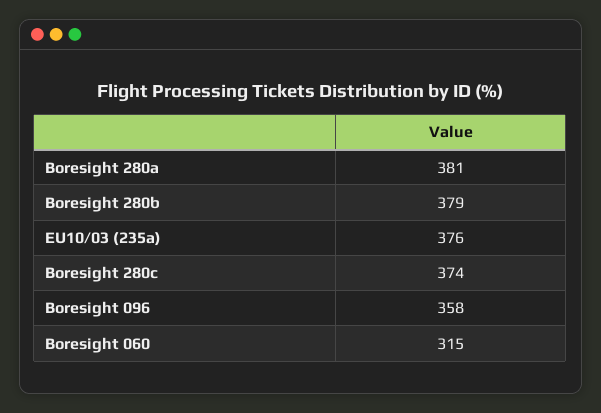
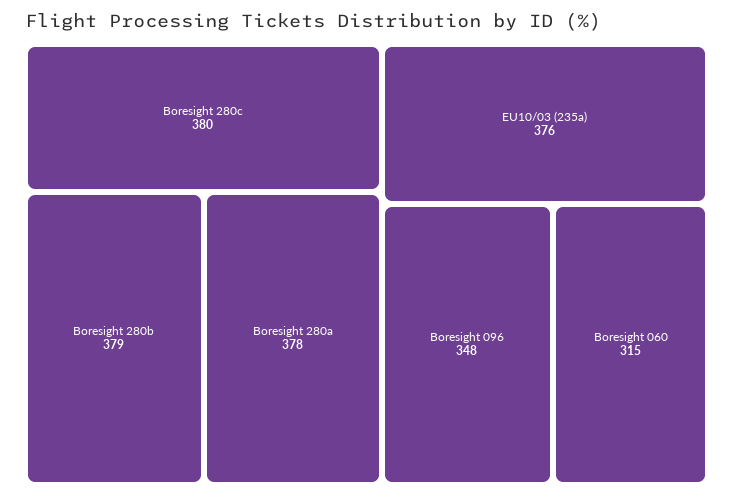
  {
-   "Boresight 280a": 381,
+   "Boresight 280a": 378,
    "Boresight 280b": 379,
    "EU10/03 (235a)": 376,
-   "Boresight 280c": 374,
+   "Boresight 280c": 380,
-   "Boresight 096": 358,
+   "Boresight 096": 348,
    "Boresight 060": 315
  }

